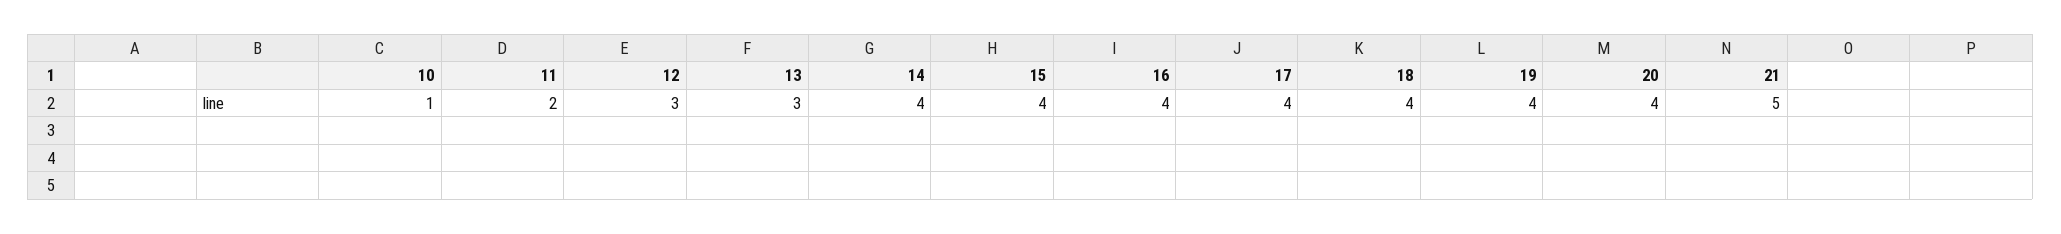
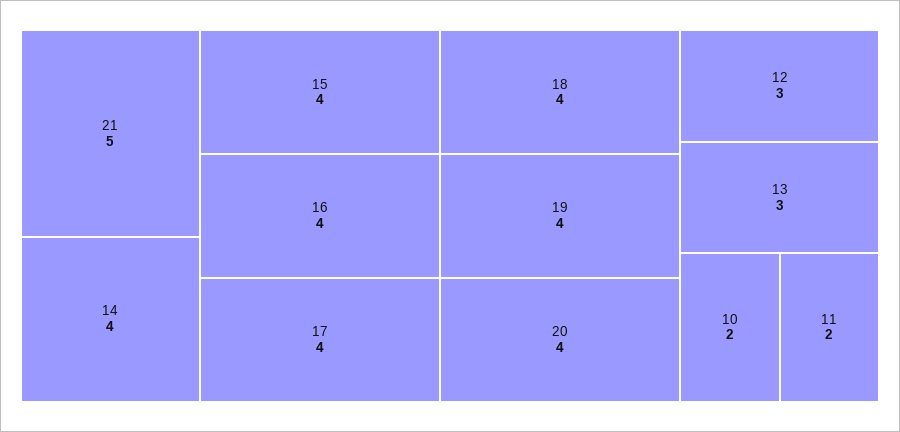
  {
-   "10": 1,
+   "10": 2,
    "11": 2,
    "12": 3,
    "13": 3,
    "14": 4,
    "15": 4,
    "16": 4,
    "17": 4,
    "18": 4,
    "19": 4,
    "20": 4,
    "21": 5
  }

